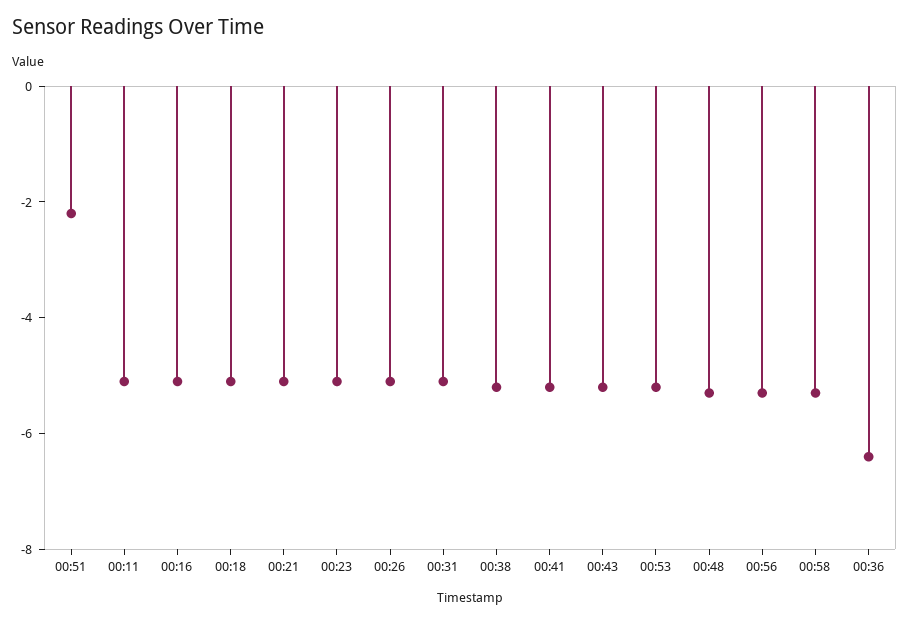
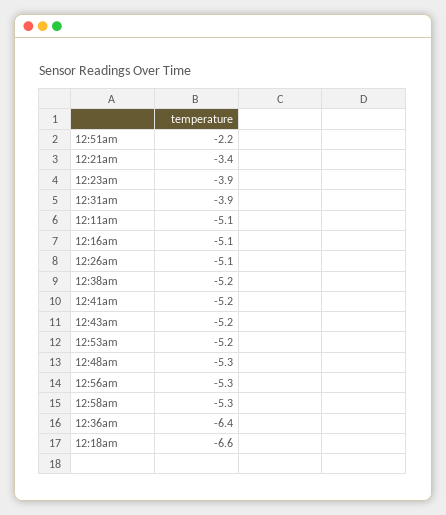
  {
    "00:51": -2.2,
    "00:11": -5.1,
    "00:16": -5.1,
-   "00:18": -5,
+   "00:18": -6.6,
-   "00:21": -5,
+   "00:21": -3.4,
-   "00:23": -5,
+   "00:23": -3.9,
    "00:26": -5.1,
-   "00:31": -5,
+   "00:31": -3.9,
    "00:38": -5.2,
    "00:41": -5.2,
    "00:43": -5.2,
    "00:53": -5.2,
    "00:48": -5.3,
    "00:56": -5.3,
    "00:58": -5.3,
    "00:36": -6.4
  }

